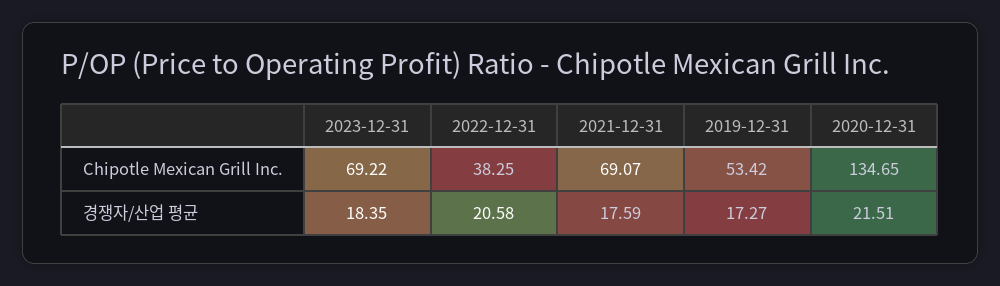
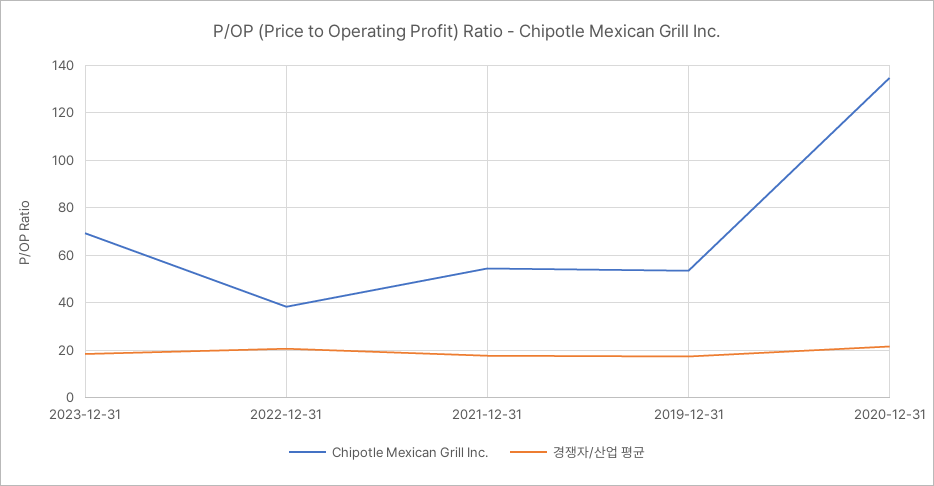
  {
    "Chipotle Mexican Grill Inc.": {
      "2023-12-31": 69.22,
      "2022-12-31": 38.25,
-     "2021-12-31": 69.07,
+     "2021-12-31": 55,
      "2019-12-31": 53.42,
      "2020-12-31": 134.65
    },
    "경쟁자/산업 평균": {
      "2023-12-31": 18.35,
      "2022-12-31": 20.58,
      "2021-12-31": 17.59,
      "2019-12-31": 17.27,
      "2020-12-31": 21.51
    }
  }

